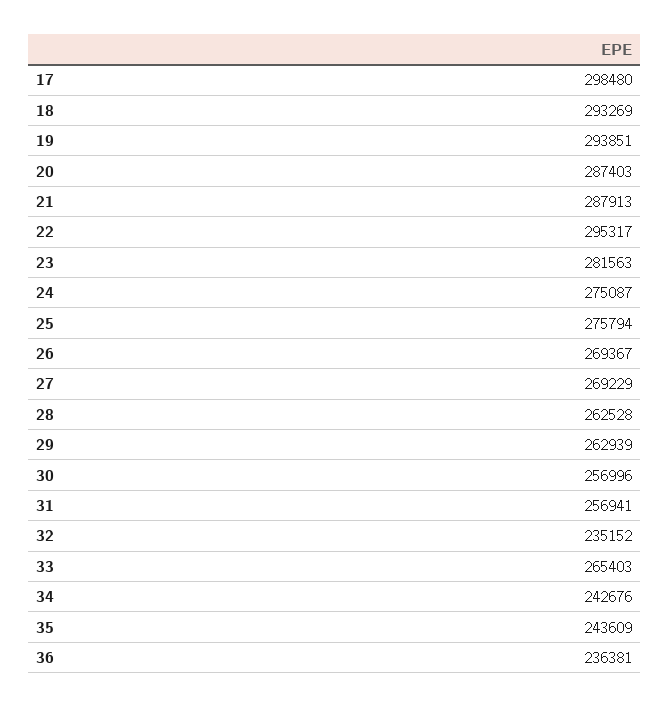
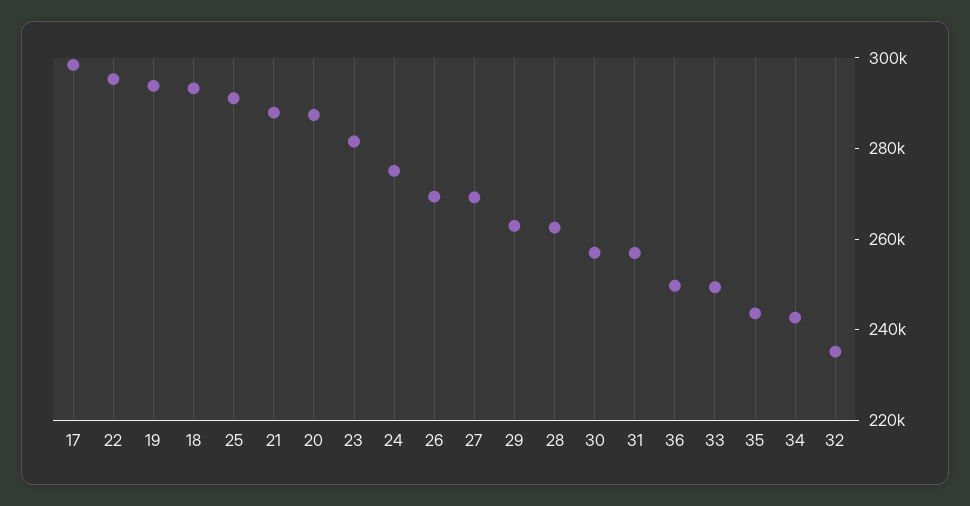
  {
    "17": 298480,
    "18": 293269,
    "19": 293851,
    "20": 287403,
    "21": 287913,
    "22": 295317,
    "23": 281563,
    "24": 275087,
-   "25": 275794,
+   "25": 290000,
    "26": 269367,
    "27": 269229,
    "28": 262528,
    "29": 262939,
    "30": 256996,
    "31": 256941,
    "32": 235152,
-   "33": 265403,
+   "33": 250000,
    "34": 242676,
    "35": 243609,
-   "36": 236381
+   "36": 250000
  }

